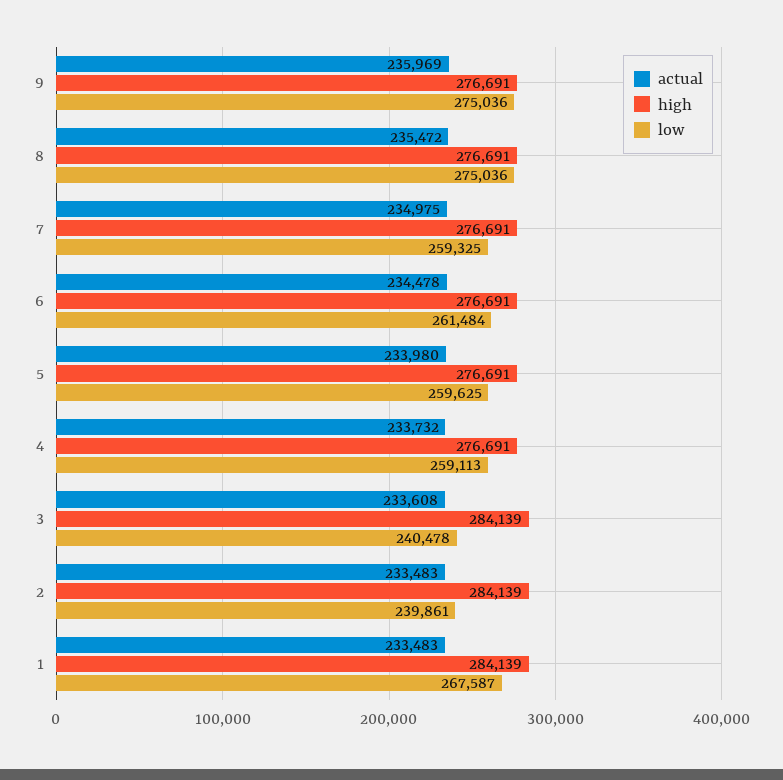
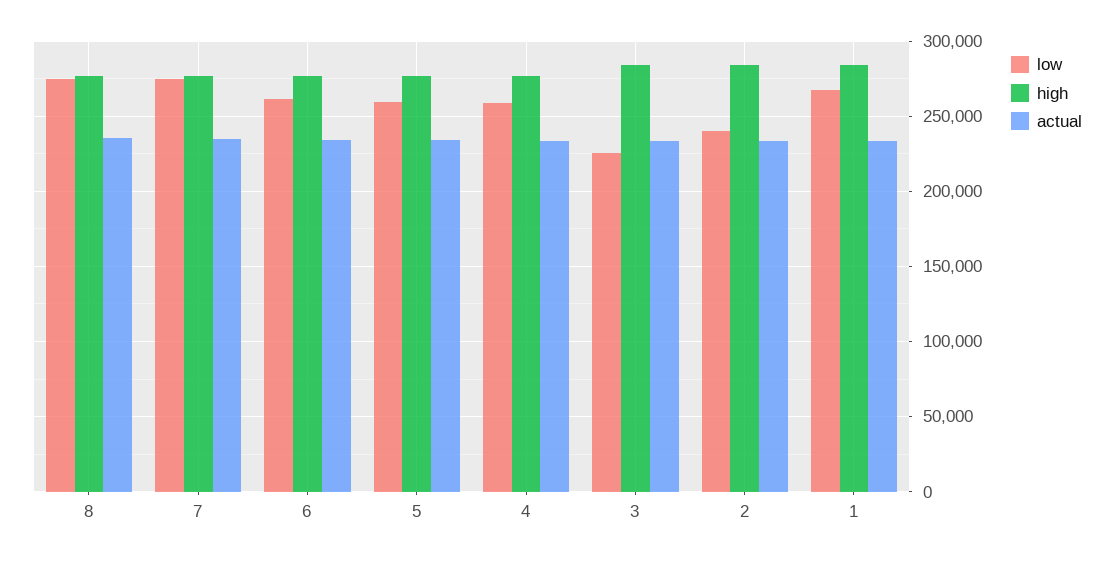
  {
    "actual": {
-     "9": 235969,
      "8": 235472,
      "7": 234975,
      "6": 234478,
      "5": 233980,
      "4": 233732,
      "3": 233608,
      "2": 233483,
      "1": 233483
    },
    "high": {
-     "9": 276691,
      "8": 276691,
      "7": 276691,
      "6": 276691,
      "5": 276691,
      "4": 276691,
      "3": 284139,
      "2": 284139,
      "1": 284139
    },
    "low": {
-     "9": 275036,
      "8": 275036,
-     "7": 259325,
+     "7": 275000,
      "6": 261484,
      "5": 259625,
      "4": 259113,
-     "3": 240478,
+     "3": 225000,
      "2": 239861,
      "1": 267587
    }
  }

